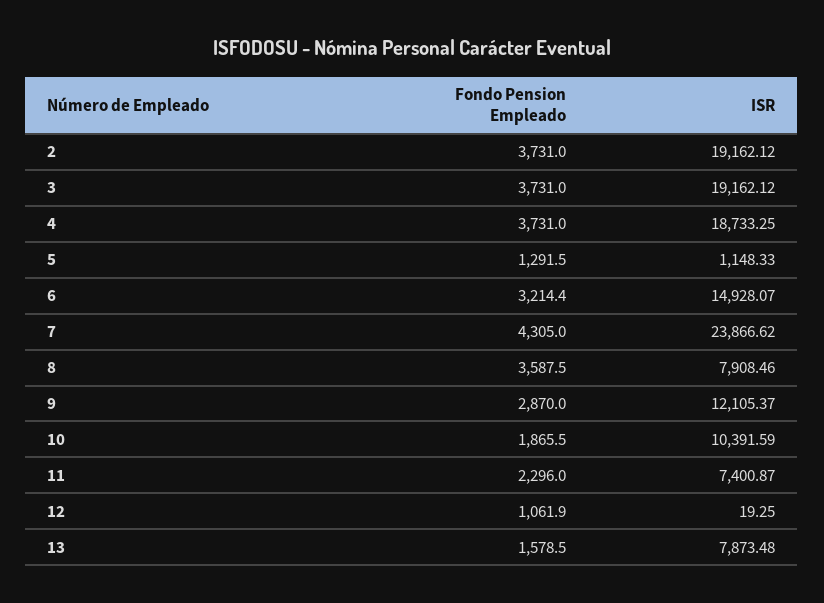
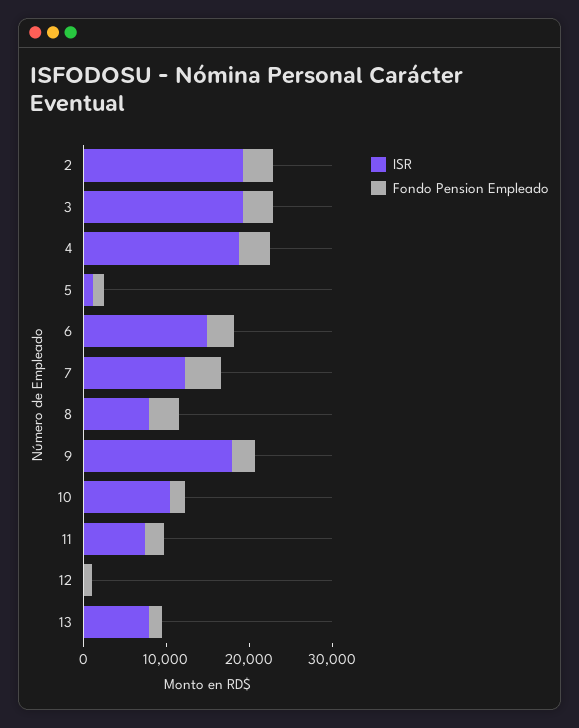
  {
    "Fondo Pension Empleado": {
      "2": 3731,
      "3": 3731,
      "4": 3731,
      "5": 1291.5,
      "6": 3214.4,
      "7": 4305,
      "8": 3587.5,
      "9": 2870,
      "10": 1865.5,
      "11": 2296,
      "12": 1061.9,
      "13": 1578.5
    },
    "ISR": {
      "2": 19162.12,
      "3": 19162.12,
      "4": 18733.25,
      "5": 1148.33,
      "6": 14928.07,
-     "7": 23866.62,
+     "7": 12000,
      "8": 7908.46,
-     "9": 12105.37,
+     "9": 18000,
      "10": 10391.59,
      "11": 7400.87,
      "12": 19.25,
      "13": 7873.48
    }
  }

